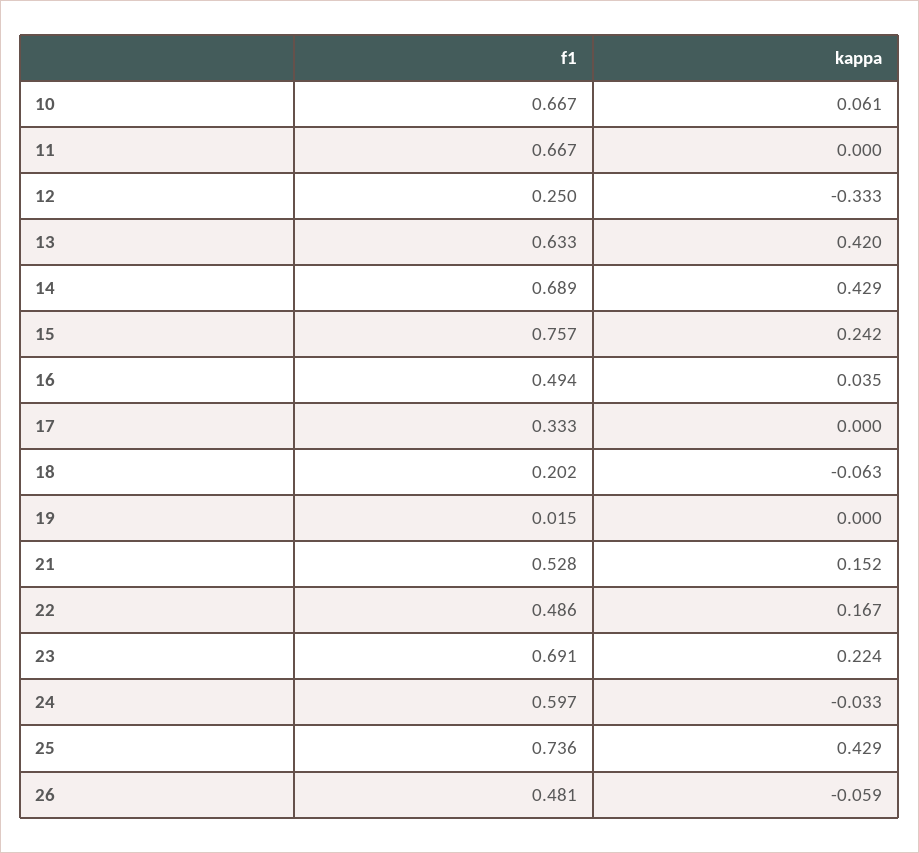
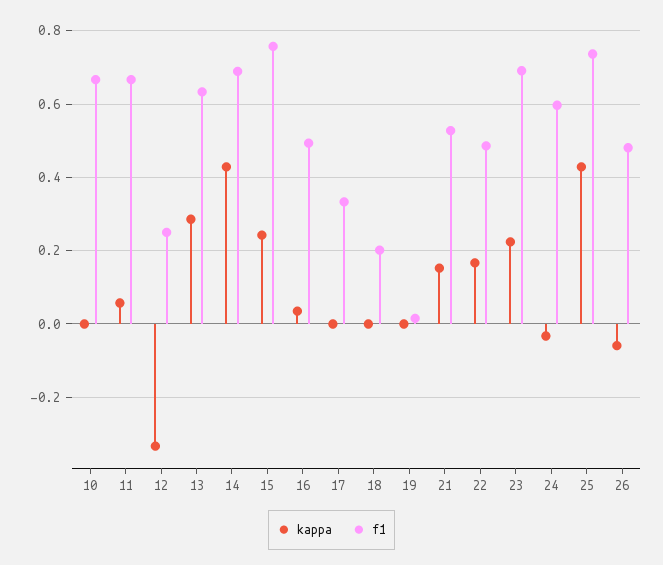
  {
    "f1": {
      "10": 0.667,
      "11": 0.667,
      "12": 0.25,
      "13": 0.633,
      "14": 0.689,
      "15": 0.757,
      "16": 0.494,
      "17": 0.333,
      "18": 0.202,
      "19": 0.015,
      "21": 0.528,
      "22": 0.486,
      "23": 0.691,
      "24": 0.597,
      "25": 0.736,
      "26": 0.481
    },
    "kappa": {
-     "10": 0.061,
+     "10": 0,
-     "11": 0,
+     "11": 0.06,
      "12": -0.333,
-     "13": 0.42,
+     "13": 0.28,
      "14": 0.429,
      "15": 0.242,
      "16": 0.035,
      "17": 0,
-     "18": -0.063,
+     "18": 0,
      "19": 0,
      "21": 0.152,
      "22": 0.167,
      "23": 0.224,
      "24": -0.033,
      "25": 0.429,
      "26": -0.059
    }
  }

